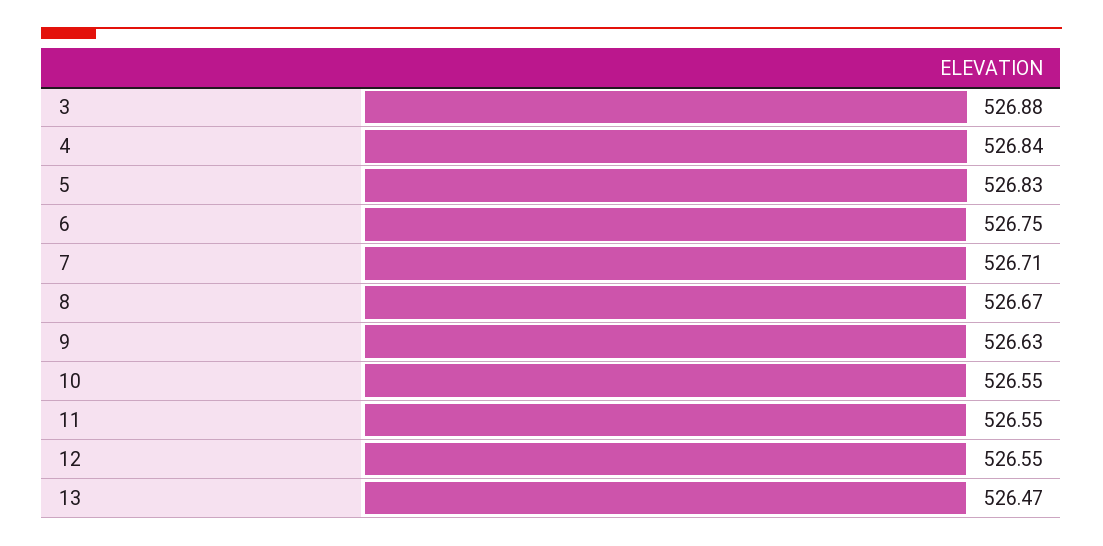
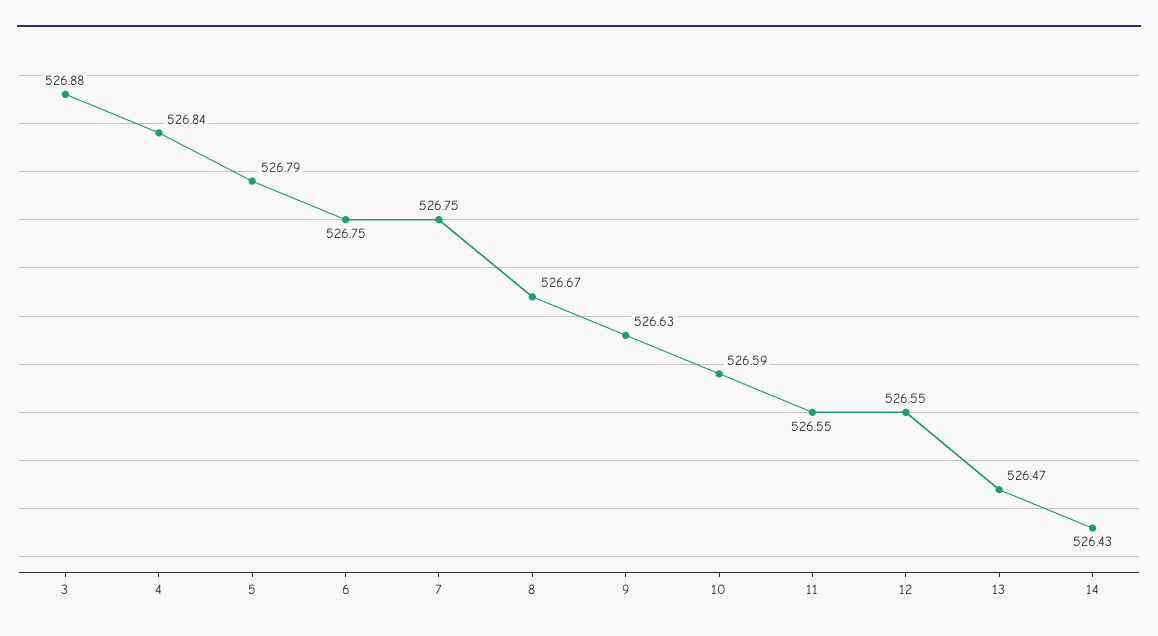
  {
    "3": 526.88,
    "4": 526.84,
-   "5": 526.83,
+   "5": 526.79,
    "6": 526.75,
-   "7": 526.71,
+   "7": 526.75,
    "8": 526.67,
    "9": 526.63,
-   "10": 526.55,
+   "10": 526.59,
    "11": 526.55,
    "12": 526.55,
-   "13": 526.47
+   "13": 526.47,
+   "14": 526.43
  }

